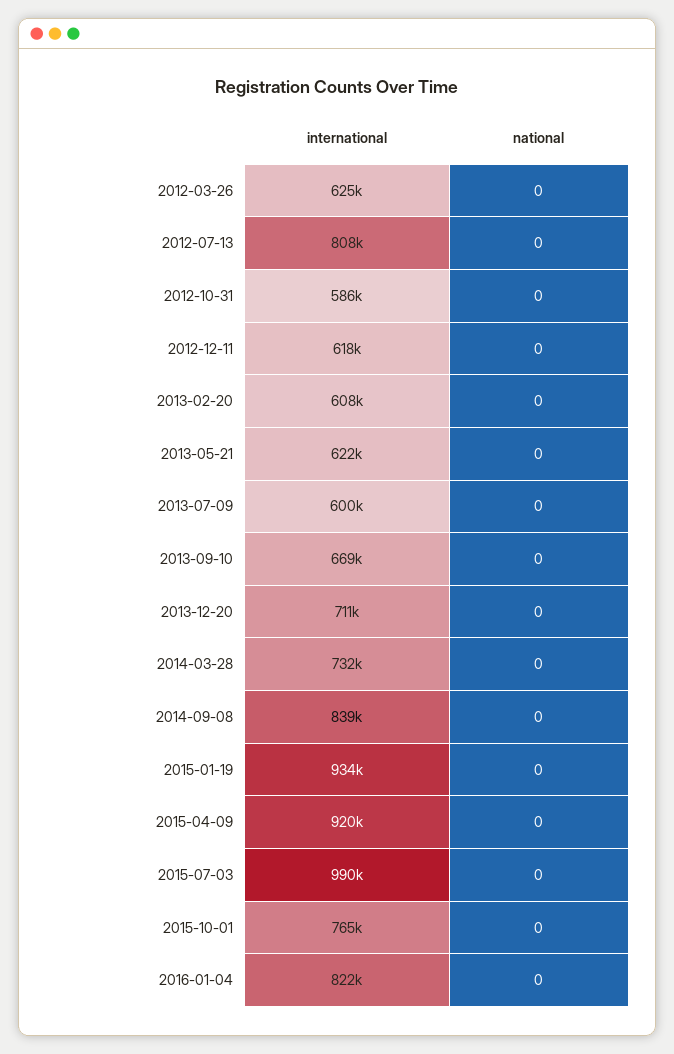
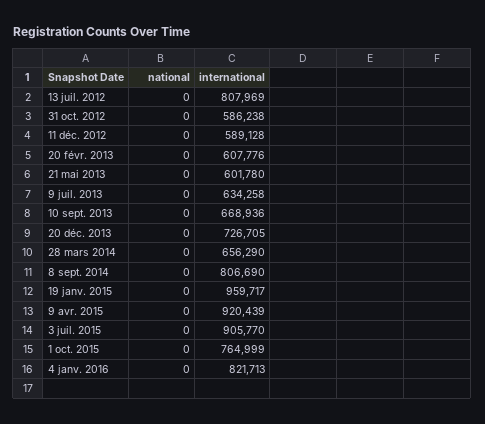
  {
    "international": {
-     "2012-03-26": 625000,
      "2012-07-13": 807969,
      "2012-10-31": 586238,
-     "2012-12-11": 618000,
+     "2012-12-11": 589128,
      "2013-02-20": 607776,
-     "2013-05-21": 622000,
+     "2013-05-21": 601780,
-     "2013-07-09": 600000,
+     "2013-07-09": 634258,
      "2013-09-10": 668936,
-     "2013-12-20": 711000,
+     "2013-12-20": 726705,
-     "2014-03-28": 732000,
+     "2014-03-28": 656290,
-     "2014-09-08": 839000,
+     "2014-09-08": 806690,
-     "2015-01-19": 934000,
+     "2015-01-19": 959717,
      "2015-04-09": 920439,
-     "2015-07-03": 990000,
+     "2015-07-03": 905770,
      "2015-10-01": 764999,
      "2016-01-04": 821713
    },
    "national": {
-     "2012-03-26": 0,
      "2012-07-13": 0,
      "2012-10-31": 0,
      "2012-12-11": 0,
      "2013-02-20": 0,
      "2013-05-21": 0,
      "2013-07-09": 0,
      "2013-09-10": 0,
      "2013-12-20": 0,
      "2014-03-28": 0,
      "2014-09-08": 0,
      "2015-01-19": 0,
      "2015-04-09": 0,
      "2015-07-03": 0,
      "2015-10-01": 0,
      "2016-01-04": 0
    }
  }

